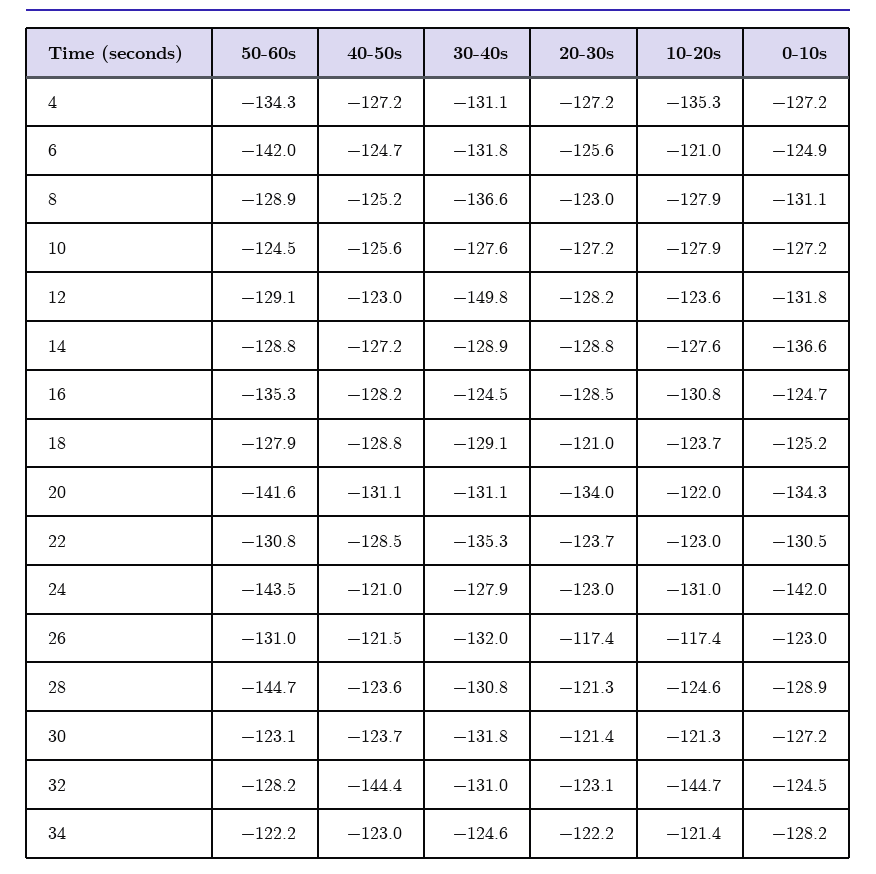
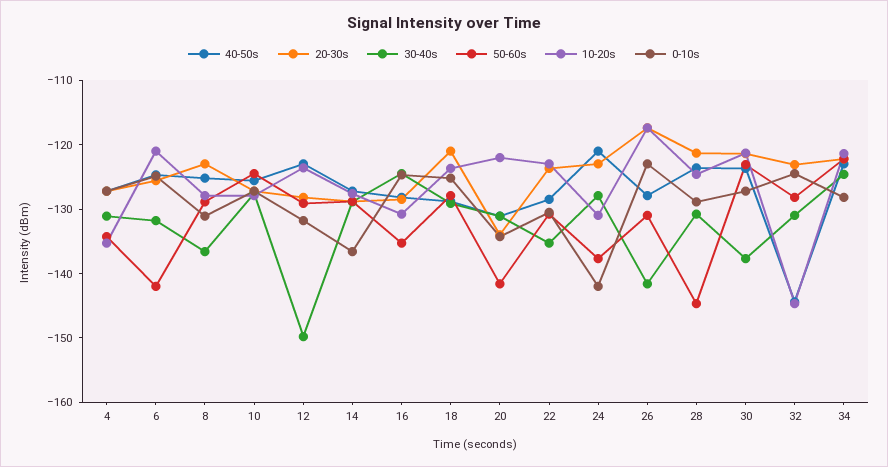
  {
    "50-60s": {
      "4": -134.3,
      "6": -142,
      "8": -128.9,
      "10": -124.5,
      "12": -129.1,
      "14": -128.8,
      "16": -135.3,
      "18": -127.9,
      "20": -141.6,
      "22": -130.8,
-     "24": -143.5,
+     "24": -138,
      "26": -131,
      "28": -144.7,
      "30": -123.1,
      "32": -128.2,
      "34": -122.2
    },
    "40-50s": {
      "4": -127.2,
      "6": -124.7,
      "8": -125.2,
      "10": -125.6,
      "12": -123,
      "14": -127.2,
      "16": -128.2,
      "18": -128.8,
      "20": -131.1,
      "22": -128.5,
      "24": -121,
-     "26": -121.5,
+     "26": -128,
      "28": -123.6,
      "30": -123.7,
      "32": -144.4,
      "34": -123
    },
    "30-40s": {
      "4": -131.1,
      "6": -131.8,
      "8": -136.6,
      "10": -127.6,
      "12": -149.8,
      "14": -128.9,
      "16": -124.5,
      "18": -129.1,
      "20": -131.1,
      "22": -135.3,
      "24": -127.9,
-     "26": -132,
+     "26": -142,
      "28": -130.8,
-     "30": -131.8,
+     "30": -138,
      "32": -131,
      "34": -124.6
    },
    "20-30s": {
      "4": -127.2,
      "6": -125.6,
      "8": -123,
      "10": -127.2,
      "12": -128.2,
      "14": -128.8,
      "16": -128.5,
      "18": -121,
      "20": -134,
      "22": -123.7,
      "24": -123,
      "26": -117.4,
      "28": -121.3,
      "30": -121.4,
      "32": -123.1,
      "34": -122.2
    },
    "10-20s": {
      "4": -135.3,
      "6": -121,
      "8": -127.9,
      "10": -127.9,
      "12": -123.6,
      "14": -127.6,
      "16": -130.8,
      "18": -123.7,
      "20": -122,
      "22": -123,
      "24": -131,
      "26": -117.4,
      "28": -124.6,
      "30": -121.3,
      "32": -144.7,
      "34": -121.4
    },
    "0-10s": {
      "4": -127.2,
      "6": -124.9,
      "8": -131.1,
      "10": -127.2,
      "12": -131.8,
      "14": -136.6,
      "16": -124.7,
      "18": -125.2,
      "20": -134.3,
      "22": -130.5,
      "24": -142,
      "26": -123,
      "28": -128.9,
      "30": -127.2,
      "32": -124.5,
      "34": -128.2
    }
  }

